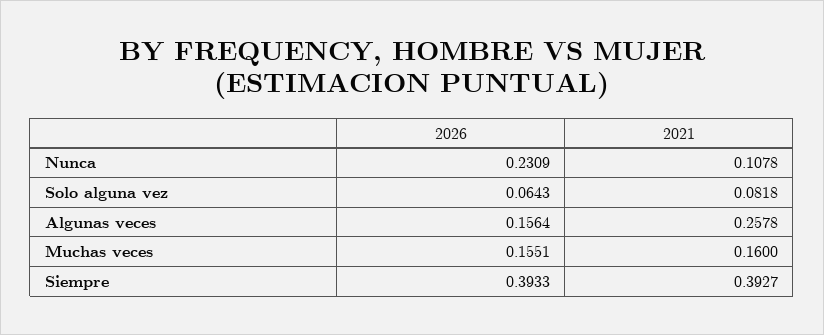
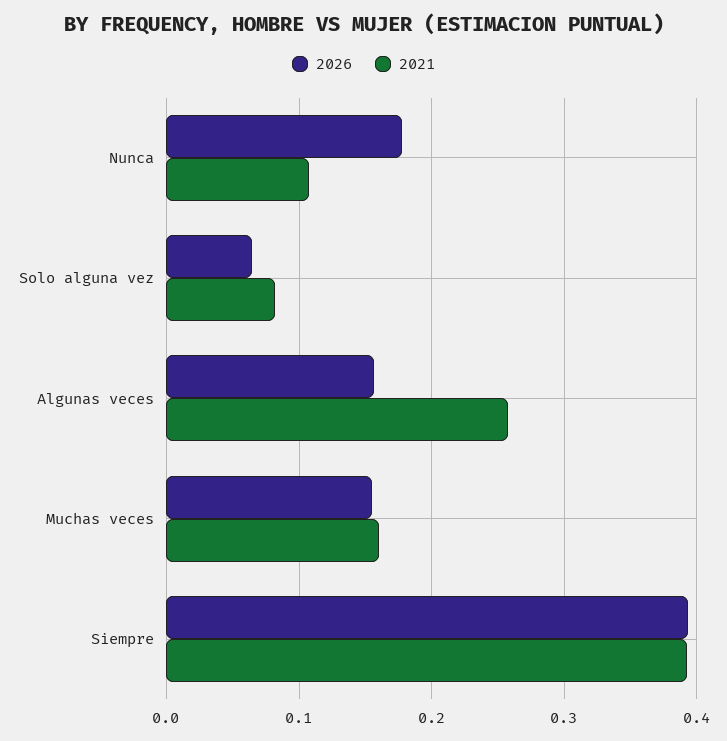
  {
    "2026": {
-     "Nunca": 0.2309,
+     "Nunca": 0.18,
      "Solo alguna vez": 0.0643,
      "Algunas veces": 0.1564,
      "Muchas veces": 0.1551,
      "Siempre": 0.3933
    },
    "2021": {
      "Nunca": 0.1078,
      "Solo alguna vez": 0.0818,
      "Algunas veces": 0.2578,
      "Muchas veces": 0.16,
      "Siempre": 0.3927
    }
  }

